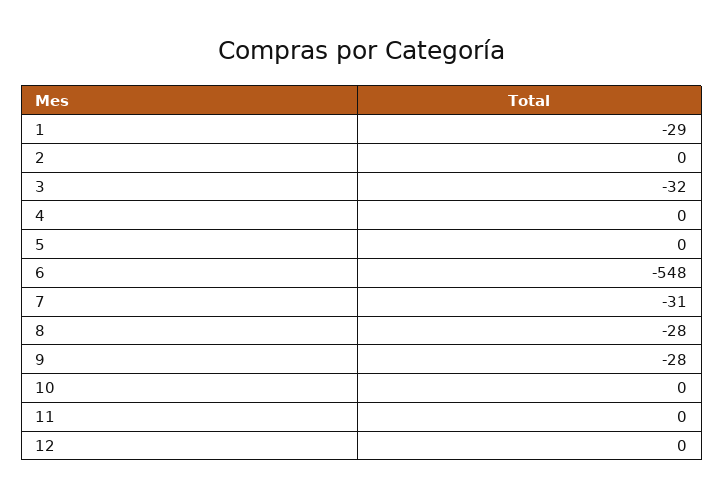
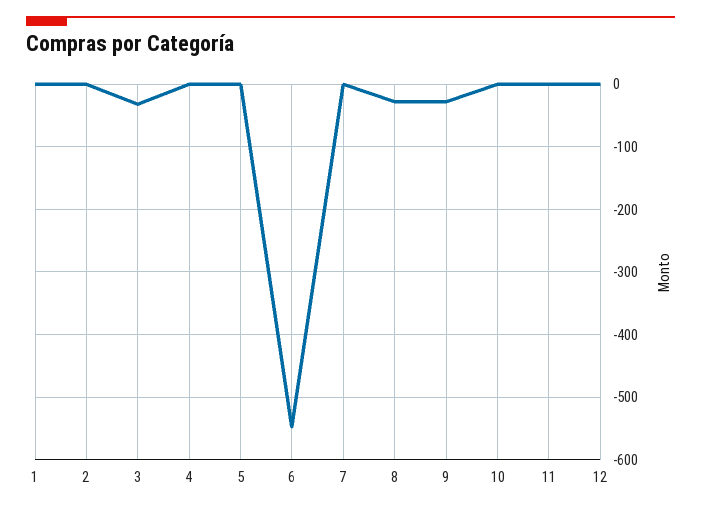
  {
-   "1": -29,
+   "1": 0,
    "2": 0,
    "3": -32,
    "4": 0,
    "5": 0,
    "6": -548,
-   "7": -31,
+   "7": 0,
    "8": -28,
    "9": -28,
    "10": 0,
    "11": 0,
    "12": 0
  }

